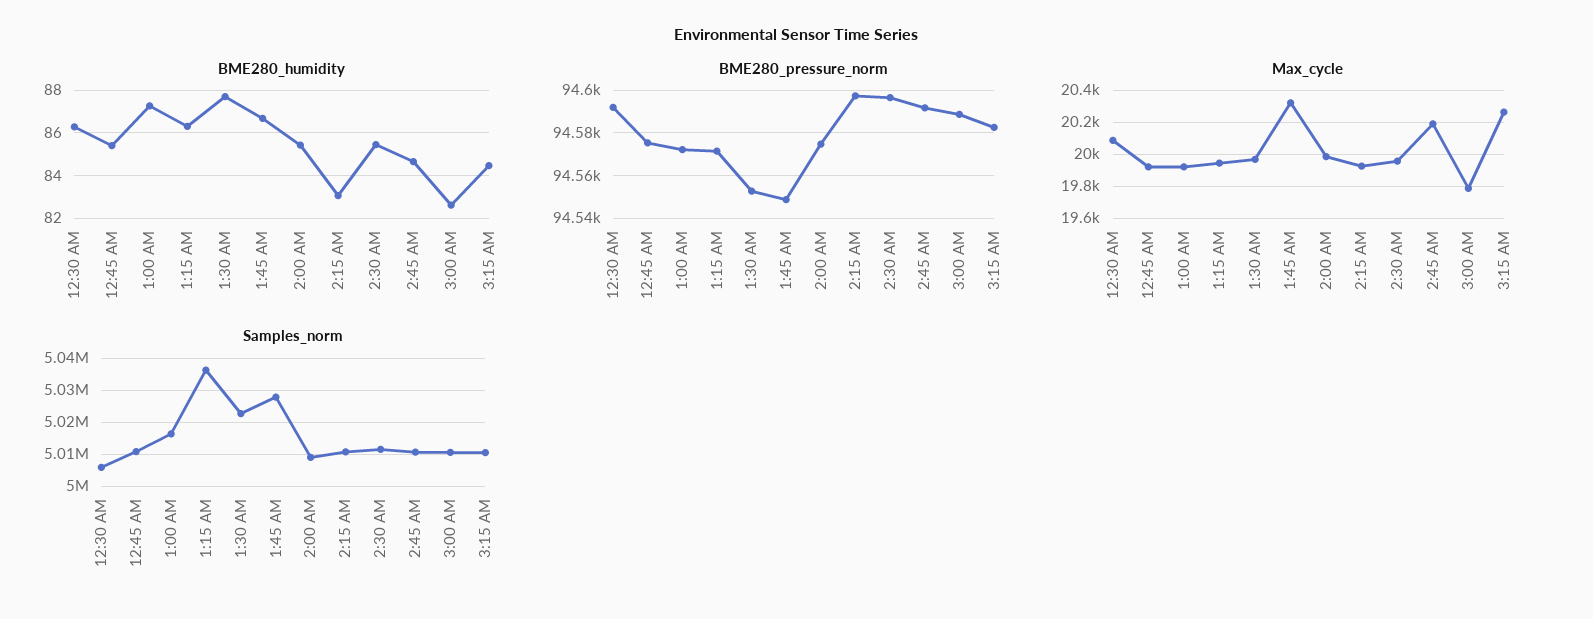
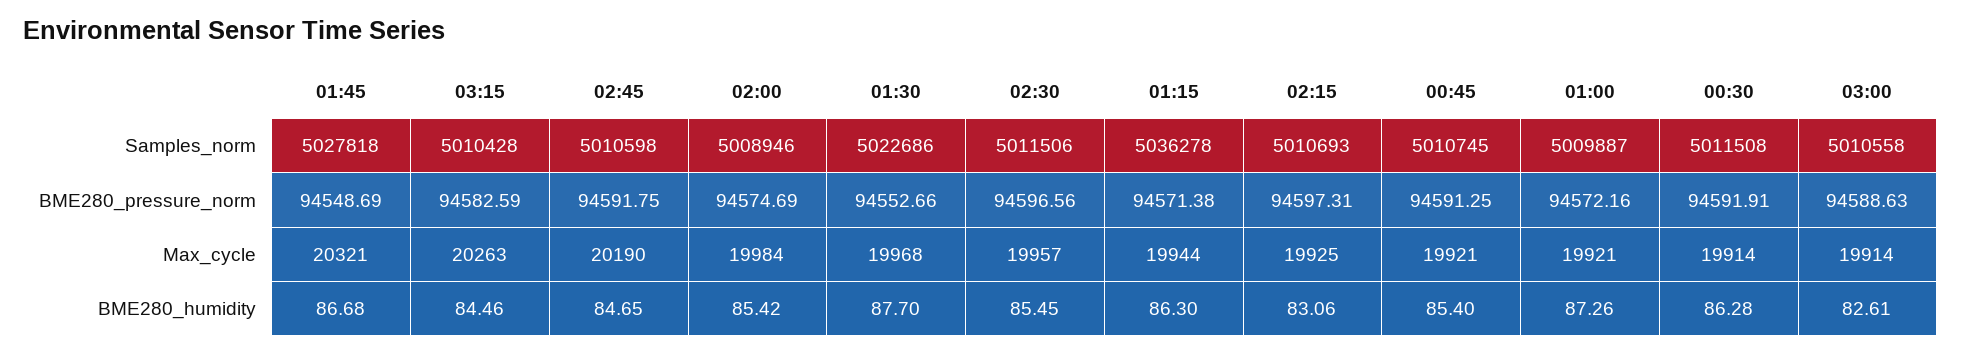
  {
    "BME280_humidity": {
      "12:30 AM": 86.28,
      "12:45 AM": 85.4,
      "1:00 AM": 87.26,
      "1:15 AM": 86.3,
      "1:30 AM": 87.7,
      "1:45 AM": 86.68,
      "2:00 AM": 85.42,
      "2:15 AM": 83.06,
      "2:30 AM": 85.45,
      "2:45 AM": 84.65,
      "3:00 AM": 82.61,
      "3:15 AM": 84.46
    },
    "BME280_pressure_norm": {
      "12:30 AM": 94591.91,
-     "12:45 AM": 94575,
+     "12:45 AM": 94591.25,
      "1:00 AM": 94572.16,
      "1:15 AM": 94571.38,
      "1:30 AM": 94552.66,
      "1:45 AM": 94548.69,
      "2:00 AM": 94574.69,
      "2:15 AM": 94597.31,
      "2:30 AM": 94596.56,
      "2:45 AM": 94591.75,
      "3:00 AM": 94588.63,
      "3:15 AM": 94582.59
    },
    "Max_cycle": {
-     "12:30 AM": 20100,
+     "12:30 AM": 19914,
      "12:45 AM": 19921,
      "1:00 AM": 19921,
      "1:15 AM": 19944,
      "1:30 AM": 19968,
      "1:45 AM": 20321,
      "2:00 AM": 19984,
      "2:15 AM": 19925,
      "2:30 AM": 19957,
      "2:45 AM": 20190,
-     "3:00 AM": 19800,
+     "3:00 AM": 19914,
      "3:15 AM": 20263
    },
    "Samples_norm": {
-     "12:30 AM": 5006000,
+     "12:30 AM": 5011508,
      "12:45 AM": 5010745,
-     "1:00 AM": 5016000,
+     "1:00 AM": 5009887,
      "1:15 AM": 5036278,
      "1:30 AM": 5022686,
      "1:45 AM": 5027818,
      "2:00 AM": 5008946,
      "2:15 AM": 5010693,
      "2:30 AM": 5011506,
      "2:45 AM": 5010598,
      "3:00 AM": 5010558,
      "3:15 AM": 5010428
    }
  }

